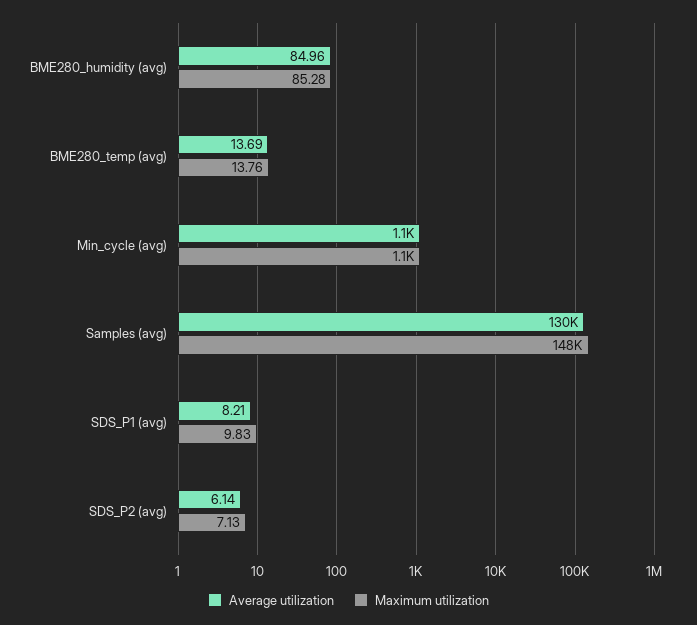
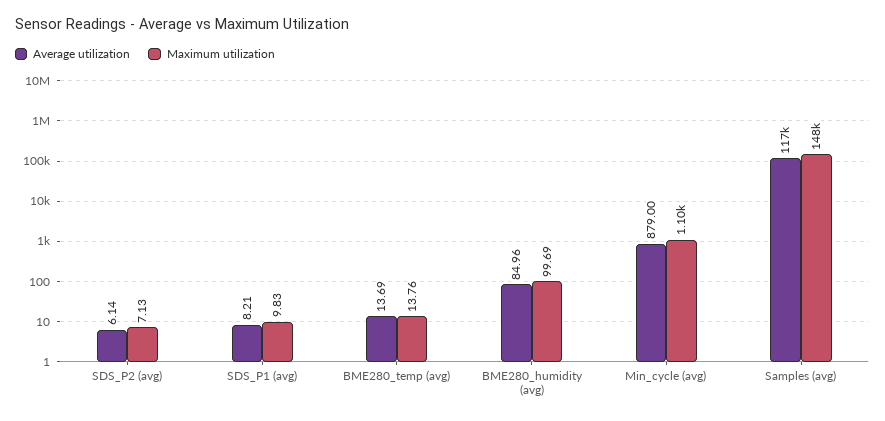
  {
    "Average utilization": {
      "BME280_humidity (avg)": 84.96,
      "BME280_temp (avg)": 13.69,
-     "Min_cycle (avg)": 1100,
+     "Min_cycle (avg)": 879,
-     "Samples (avg)": 130000,
+     "Samples (avg)": 117000,
      "SDS_P1 (avg)": 8.21,
      "SDS_P2 (avg)": 6.14
    },
    "Maximum utilization": {
-     "BME280_humidity (avg)": 85.28,
+     "BME280_humidity (avg)": 99.69,
      "BME280_temp (avg)": 13.76,
      "Min_cycle (avg)": 1100,
      "Samples (avg)": 148000,
      "SDS_P1 (avg)": 9.83,
      "SDS_P2 (avg)": 7.13
    }
  }

